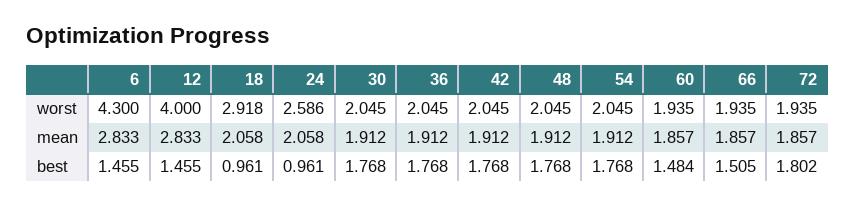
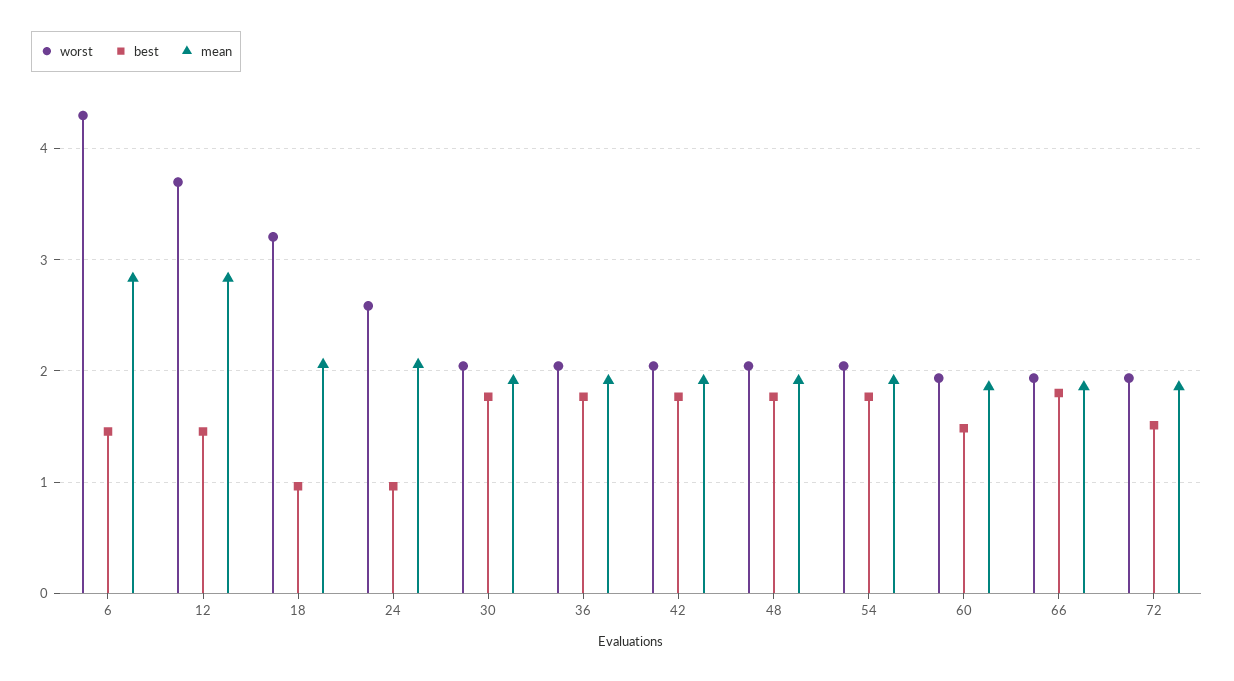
  {
    "worst": {
      "6": 4.3,
-     "12": 4,
+     "12": 3.7,
-     "18": 2.918,
+     "18": 3.2,
      "24": 2.586,
      "30": 2.045,
      "36": 2.045,
      "42": 2.045,
      "48": 2.045,
      "54": 2.045,
      "60": 1.935,
      "66": 1.935,
      "72": 1.935
    },
    "mean": {
      "6": 2.833,
      "12": 2.833,
      "18": 2.058,
      "24": 2.058,
      "30": 1.912,
      "36": 1.912,
      "42": 1.912,
      "48": 1.912,
      "54": 1.912,
      "60": 1.857,
      "66": 1.857,
      "72": 1.857
    },
    "best": {
      "6": 1.455,
      "12": 1.455,
      "18": 0.961,
      "24": 0.961,
      "30": 1.768,
      "36": 1.768,
      "42": 1.768,
      "48": 1.768,
      "54": 1.768,
      "60": 1.484,
-     "66": 1.505,
+     "66": 1.8,
-     "72": 1.802
+     "72": 1.5
    }
  }

